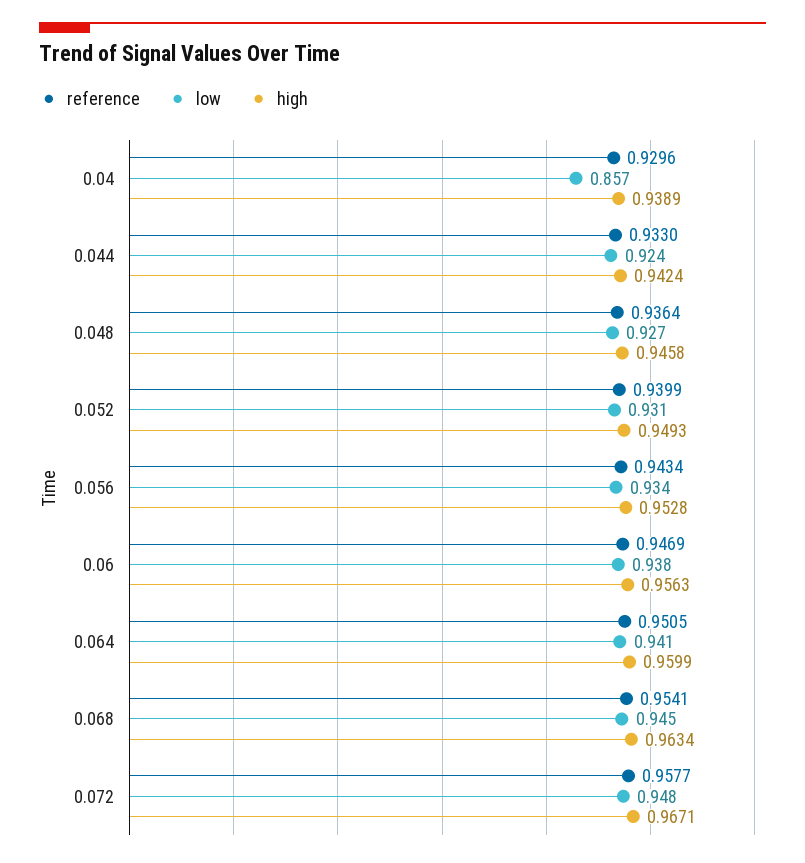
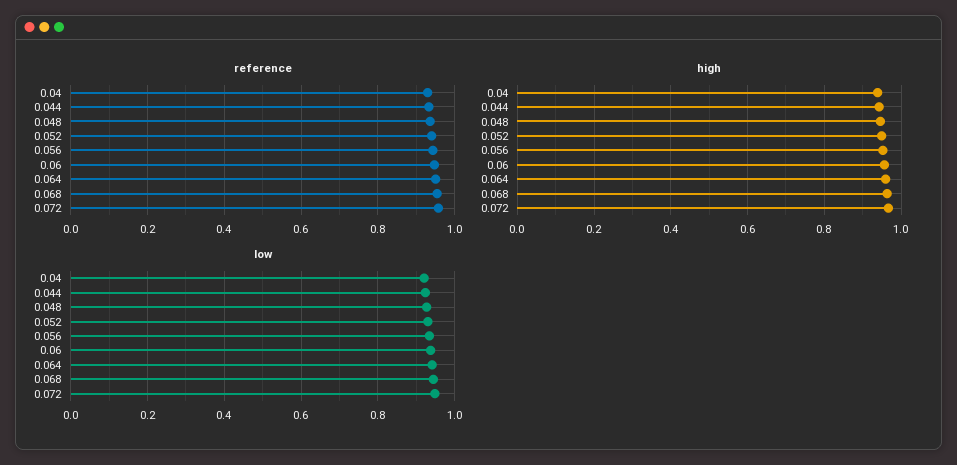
  {
    "reference": {
      "0.04": 0.9296,
      "0.044": 0.933,
      "0.048": 0.9364,
      "0.052": 0.9399,
      "0.056": 0.9434,
      "0.06": 0.9469,
      "0.064": 0.9505,
      "0.068": 0.9541,
      "0.072": 0.9577
    },
    "low": {
-     "0.04": 0.857,
+     "0.04": 0.92,
      "0.044": 0.924,
      "0.048": 0.927,
      "0.052": 0.931,
      "0.056": 0.934,
      "0.06": 0.938,
      "0.064": 0.941,
      "0.068": 0.945,
      "0.072": 0.948
    },
    "high": {
      "0.04": 0.9389,
      "0.044": 0.9424,
      "0.048": 0.9458,
      "0.052": 0.9493,
      "0.056": 0.9528,
      "0.06": 0.9563,
      "0.064": 0.9599,
      "0.068": 0.9634,
      "0.072": 0.9671
    }
  }

